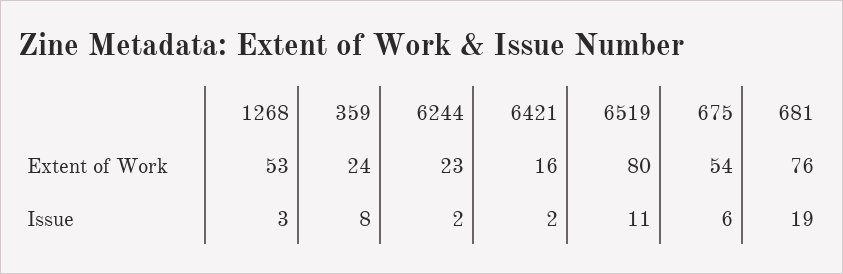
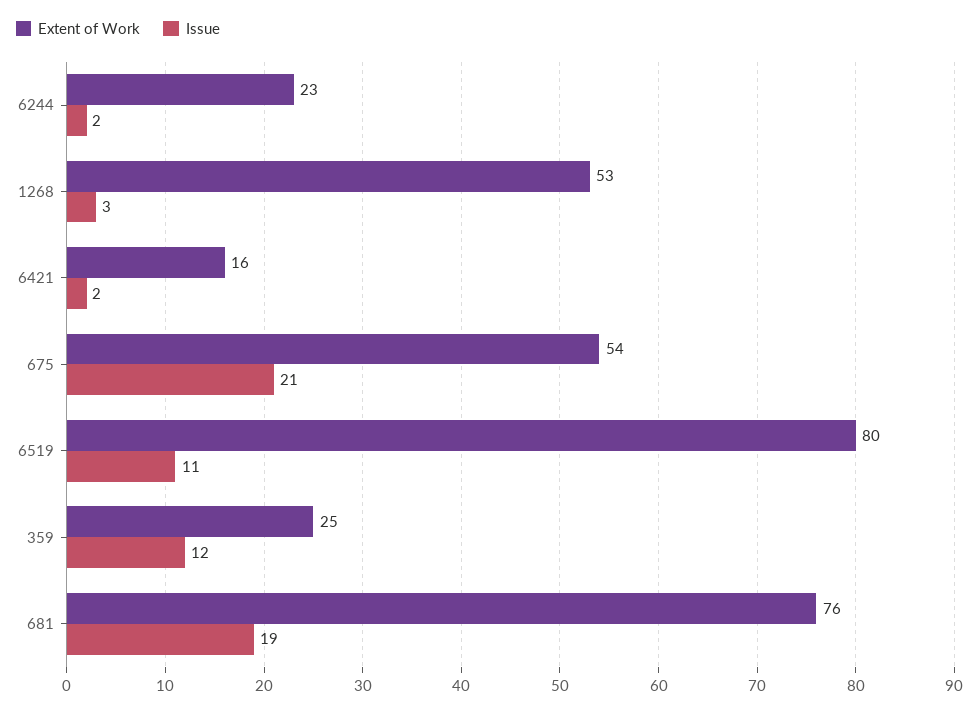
  {
    "Extent of Work": {
      "1268": 53,
-     "359": 24,
+     "359": 25,
      "6244": 23,
      "6421": 16,
      "6519": 80,
      "675": 54,
      "681": 76
    },
    "Issue": {
      "1268": 3,
-     "359": 8,
+     "359": 12,
      "6244": 2,
      "6421": 2,
      "6519": 11,
-     "675": 6,
+     "675": 21,
      "681": 19
    }
  }

